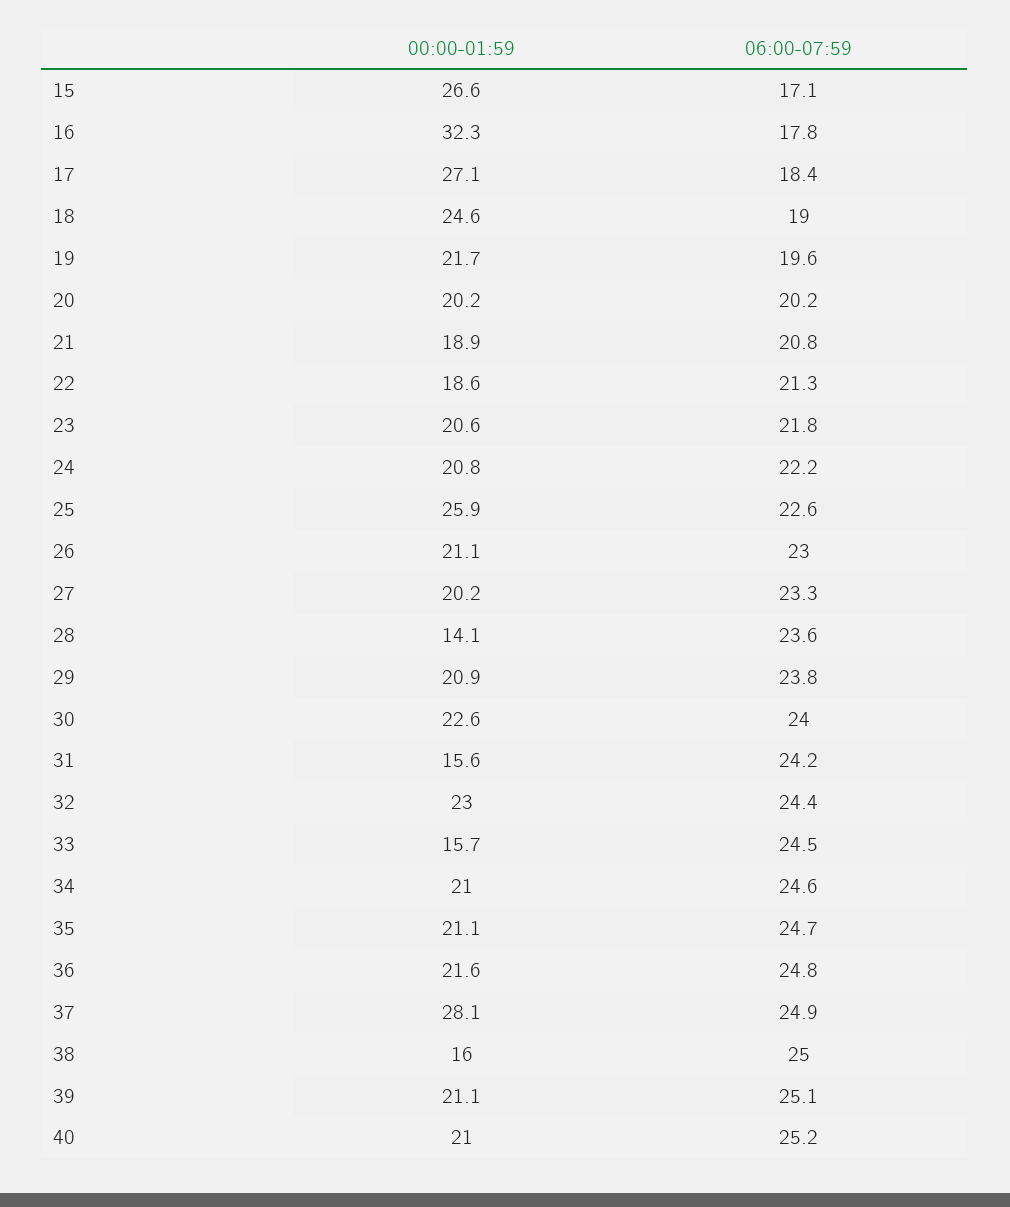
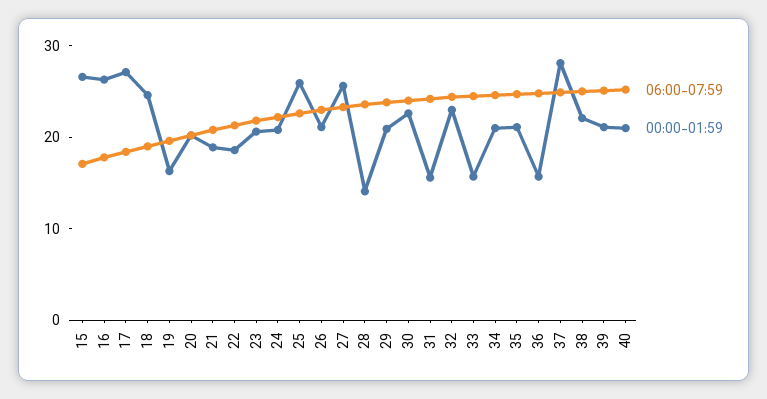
  {
    "00:00-01:59": {
      "15": 26.6,
-     "16": 32.3,
+     "16": 26,
      "17": 27.1,
      "18": 24.6,
-     "19": 21.7,
+     "19": 16,
      "20": 20.2,
      "21": 18.9,
      "22": 18.6,
      "23": 20.6,
      "24": 20.8,
      "25": 25.9,
      "26": 21.1,
-     "27": 20.2,
+     "27": 26,
      "28": 14.1,
      "29": 20.9,
      "30": 22.6,
      "31": 15.6,
      "32": 23,
      "33": 15.7,
      "34": 21,
      "35": 21.1,
-     "36": 21.6,
+     "36": 16,
      "37": 28.1,
-     "38": 16,
+     "38": 22,
      "39": 21.1,
      "40": 21
    },
    "06:00-07:59": {
      "15": 17.1,
      "16": 17.8,
      "17": 18.4,
      "18": 19,
      "19": 19.6,
      "20": 20.2,
      "21": 20.8,
      "22": 21.3,
      "23": 21.8,
      "24": 22.2,
      "25": 22.6,
      "26": 23,
      "27": 23.3,
      "28": 23.6,
      "29": 23.8,
      "30": 24,
      "31": 24.2,
      "32": 24.4,
      "33": 24.5,
      "34": 24.6,
      "35": 24.7,
      "36": 24.8,
      "37": 24.9,
      "38": 25,
      "39": 25.1,
      "40": 25.2
    }
  }

